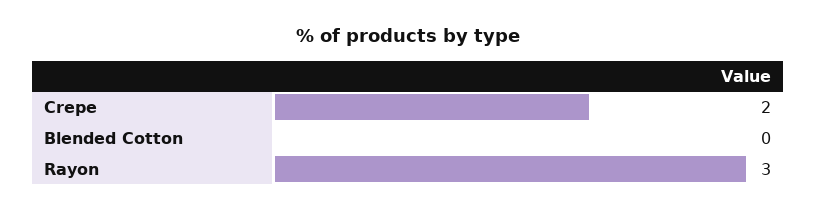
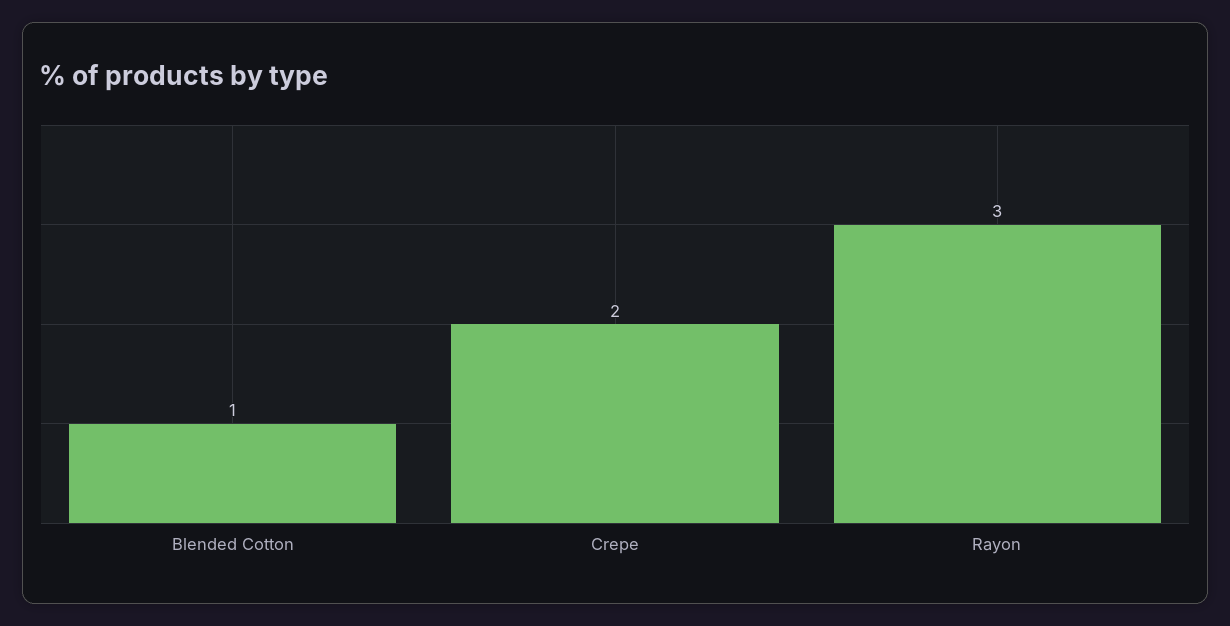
  {
    "Crepe": 2,
-   "Blended Cotton": 0,
+   "Blended Cotton": 1,
    "Rayon": 3
  }

